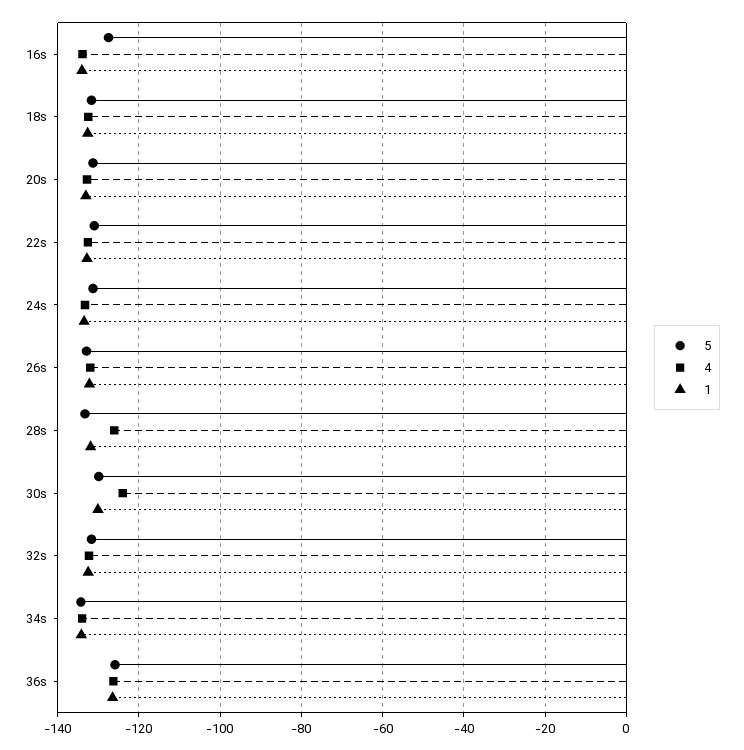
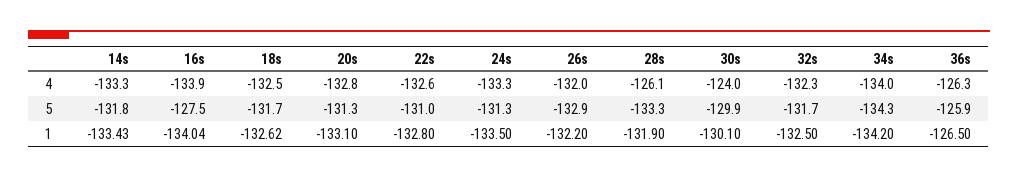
  {
    "5": {
      "16s": -127.5,
      "18s": -131.7,
      "20s": -131.3,
      "22s": -131,
      "24s": -131.3,
      "26s": -132.9,
      "28s": -133.3,
      "30s": -129.9,
      "32s": -131.7,
      "34s": -134.3,
-     "36s": -125.9
+     "36s": -125.9,
+     "14s": -131.8
    },
    "4": {
      "16s": -133.9,
      "18s": -132.5,
      "20s": -132.8,
      "22s": -132.6,
      "24s": -133.3,
      "26s": -132,
      "28s": -126.1,
      "30s": -124,
      "32s": -132.3,
      "34s": -134,
-     "36s": -126.3
+     "36s": -126.3,
+     "14s": -133.3
    },
    "1": {
      "16s": -134.04,
      "18s": -132.62,
      "20s": -133.1,
      "22s": -132.8,
      "24s": -133.5,
      "26s": -132.2,
      "28s": -131.9,
      "30s": -130.1,
      "32s": -132.5,
      "34s": -134.2,
-     "36s": -126.5
+     "36s": -126.5,
+     "14s": -133.43
    }
  }

